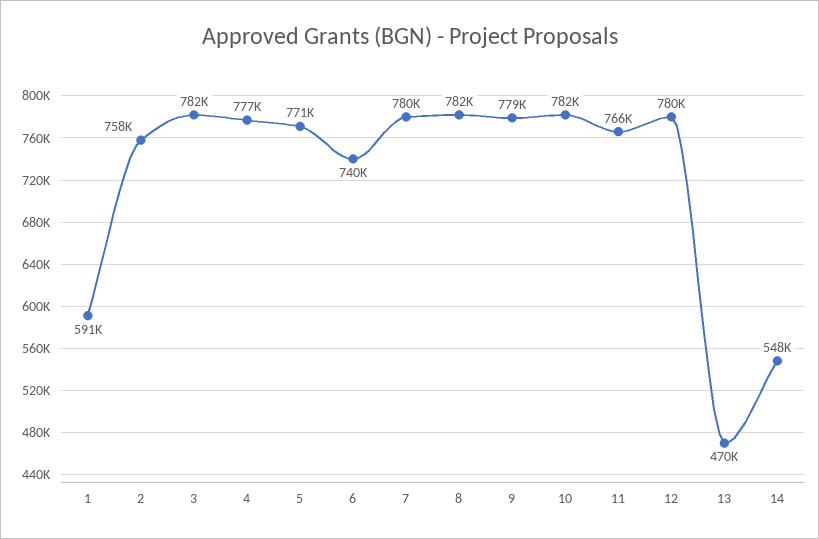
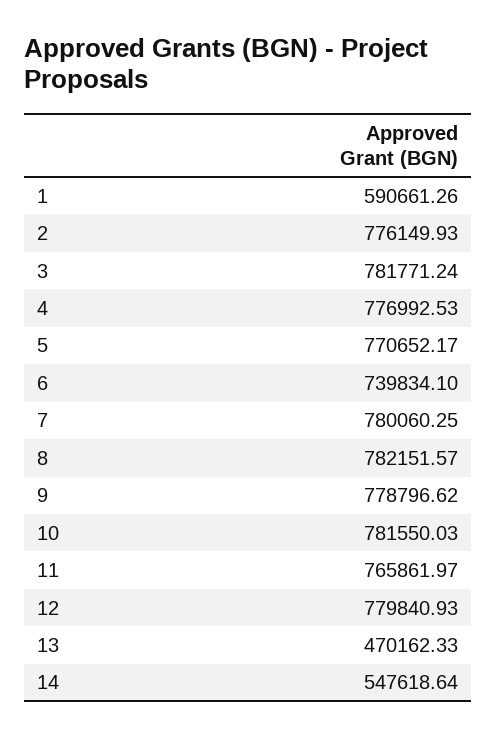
  {
    "1": 590661.26,
-   "2": 758000,
+   "2": 776149.93,
    "3": 781771.24,
    "4": 776992.53,
    "5": 770652.17,
    "6": 739834.1,
    "7": 780060.25,
    "8": 782151.57,
    "9": 778796.62,
    "10": 781550.03,
    "11": 765861.97,
    "12": 779840.93,
    "13": 470162.33,
    "14": 547618.64
  }

